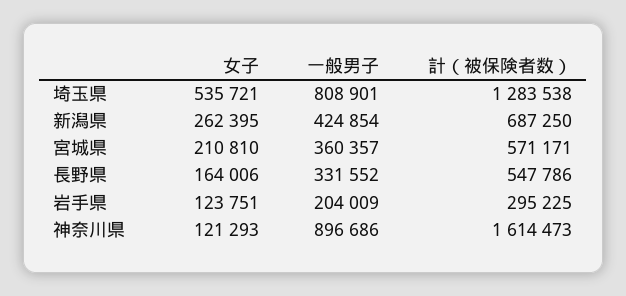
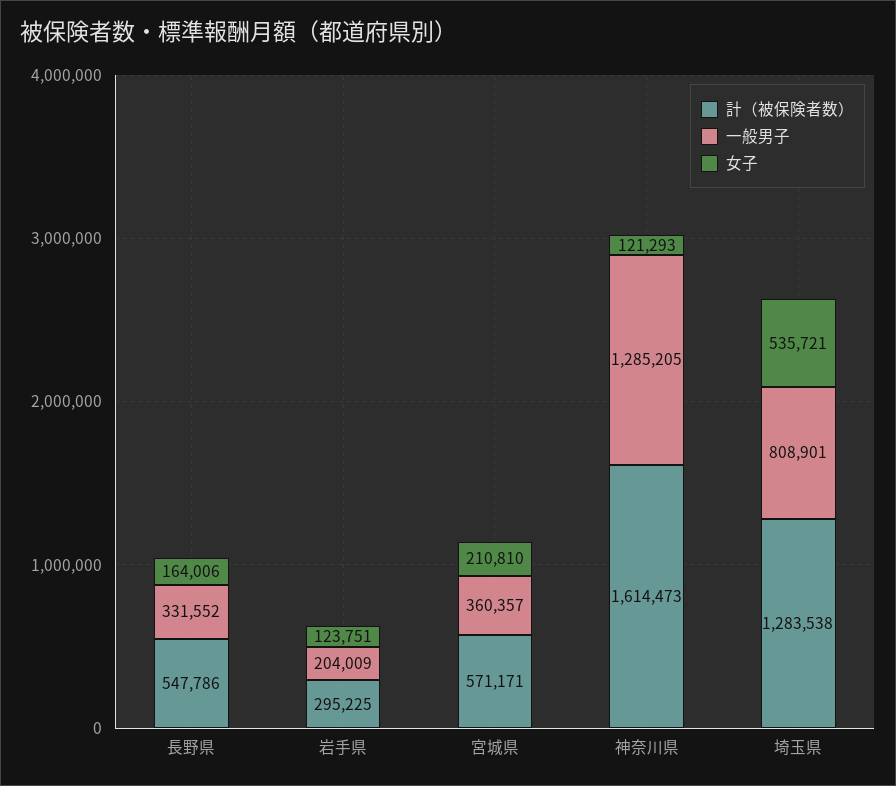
  {
    "女子": {
      "埼玉県": 535721,
-     "新潟県": 262395,
      "宮城県": 210810,
      "長野県": 164006,
      "岩手県": 123751,
      "神奈川県": 121293
    },
    "一般男子": {
      "埼玉県": 808901,
-     "新潟県": 424854,
      "宮城県": 360357,
      "長野県": 331552,
      "岩手県": 204009,
-     "神奈川県": 896686
+     "神奈川県": 1285205
    },
    "計（被保険者数）": {
      "埼玉県": 1283538,
-     "新潟県": 687250,
      "宮城県": 571171,
      "長野県": 547786,
      "岩手県": 295225,
      "神奈川県": 1614473
    }
  }

